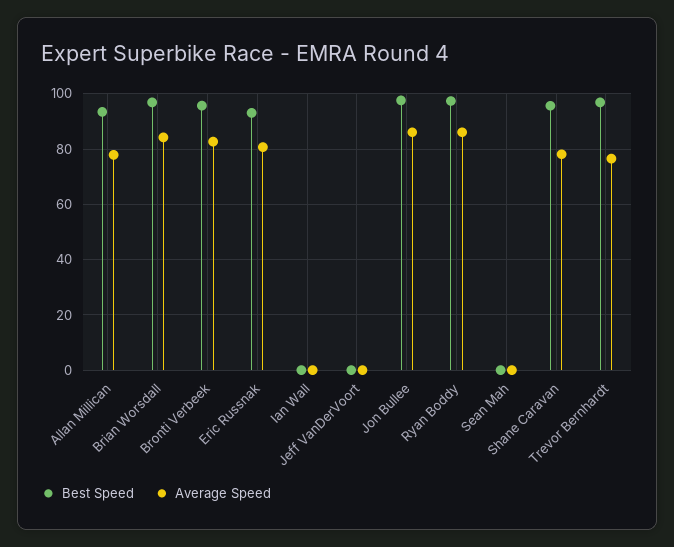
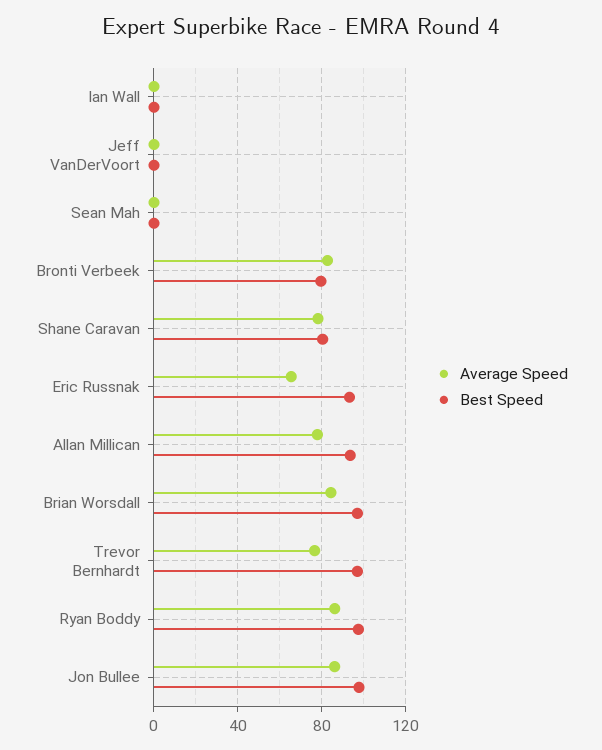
  {
    "Best Speed": {
      "Allan Millican": 92.5,
      "Brian Worsdall": 97.5,
-     "Bronti Verbeek": 95,
+     "Bronti Verbeek": 80,
      "Eric Russnak": 92.5,
      "Ian Wall": 0,
      "Jeff VanDerVoort": 0,
      "Jon Bullee": 97.5,
      "Ryan Boddy": 97.5,
      "Sean Mah": 0,
-     "Shane Caravan": 95,
+     "Shane Caravan": 80,
      "Trevor Bernhardt": 97.5
    },
    "Average Speed": {
      "Allan Millican": 77.5,
      "Brian Worsdall": 85,
      "Bronti Verbeek": 82.5,
-     "Eric Russnak": 80,
+     "Eric Russnak": 65,
      "Ian Wall": 0,
      "Jeff VanDerVoort": 0,
      "Jon Bullee": 85,
      "Ryan Boddy": 85,
      "Sean Mah": 0,
      "Shane Caravan": 77.5,
      "Trevor Bernhardt": 77.5
    }
  }

